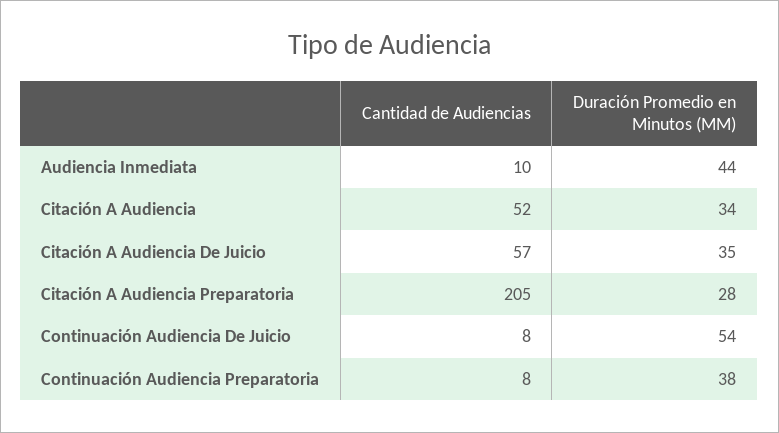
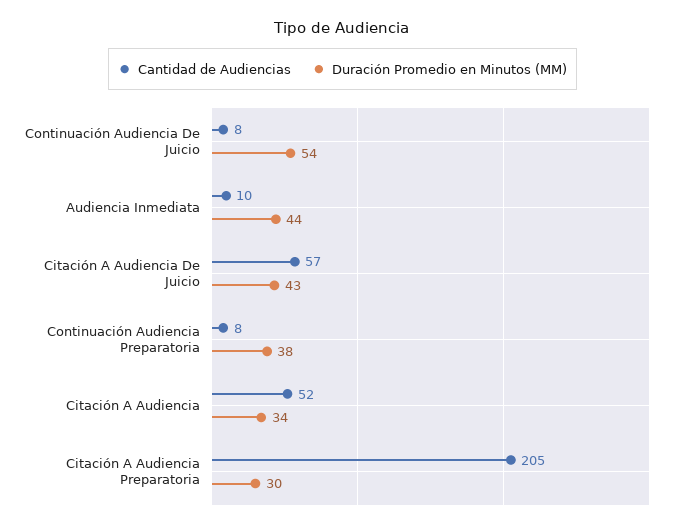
  {
    "Cantidad de Audiencias": {
      "Audiencia Inmediata": 10,
      "Citación A Audiencia": 52,
      "Citación A Audiencia De Juicio": 57,
      "Citación A Audiencia Preparatoria": 205,
      "Continuación Audiencia De Juicio": 8,
      "Continuación Audiencia Preparatoria": 8
    },
    "Duración Promedio en Minutos (MM)": {
      "Audiencia Inmediata": 44,
      "Citación A Audiencia": 34,
-     "Citación A Audiencia De Juicio": 35,
+     "Citación A Audiencia De Juicio": 43,
-     "Citación A Audiencia Preparatoria": 28,
+     "Citación A Audiencia Preparatoria": 30,
      "Continuación Audiencia De Juicio": 54,
      "Continuación Audiencia Preparatoria": 38
    }
  }

